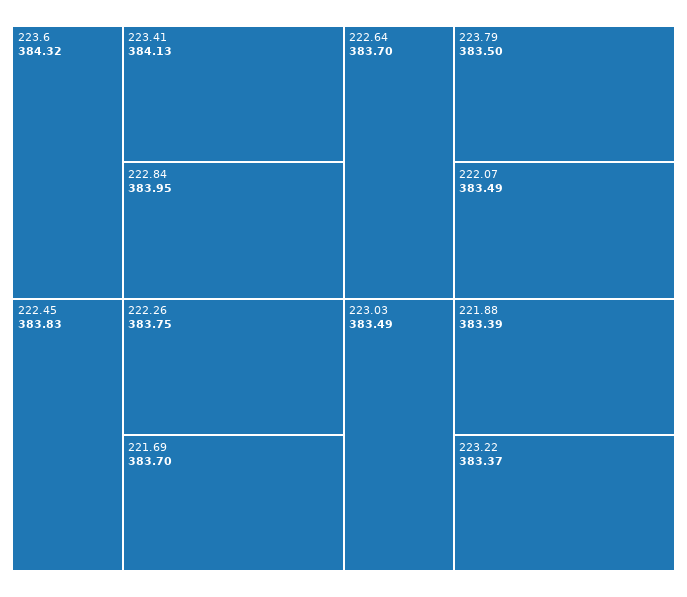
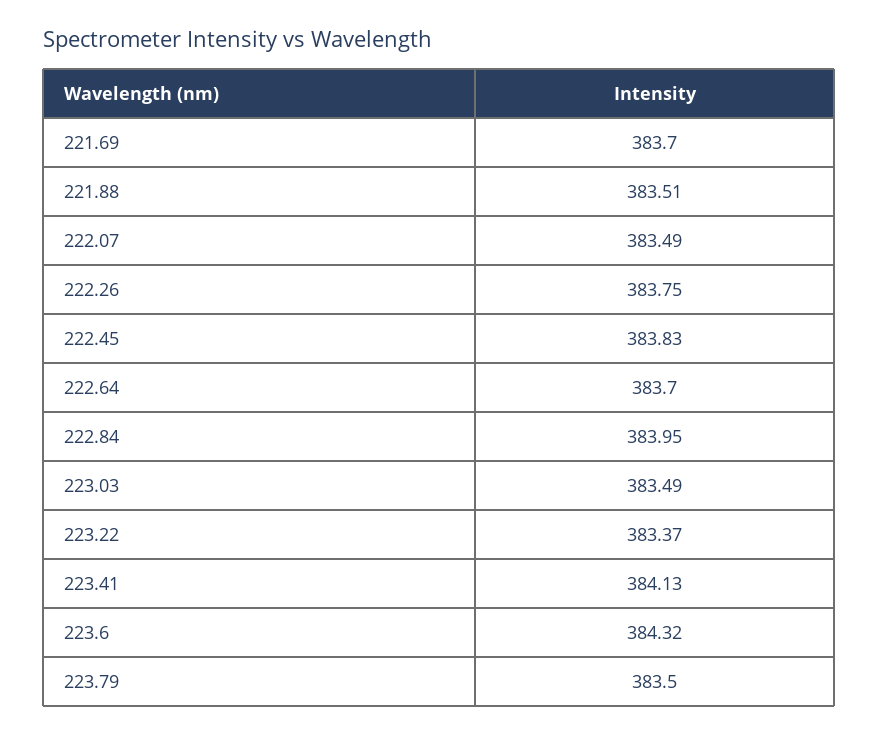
  {
    "223.6": 384.32,
    "223.41": 384.13,
    "222.84": 383.95,
    "222.45": 383.83,
    "222.26": 383.75,
    "221.69": 383.7,
    "222.64": 383.7,
    "223.79": 383.5,
    "222.07": 383.49,
    "223.03": 383.49,
-   "221.88": 383.39,
+   "221.88": 383.51,
    "223.22": 383.37
  }

